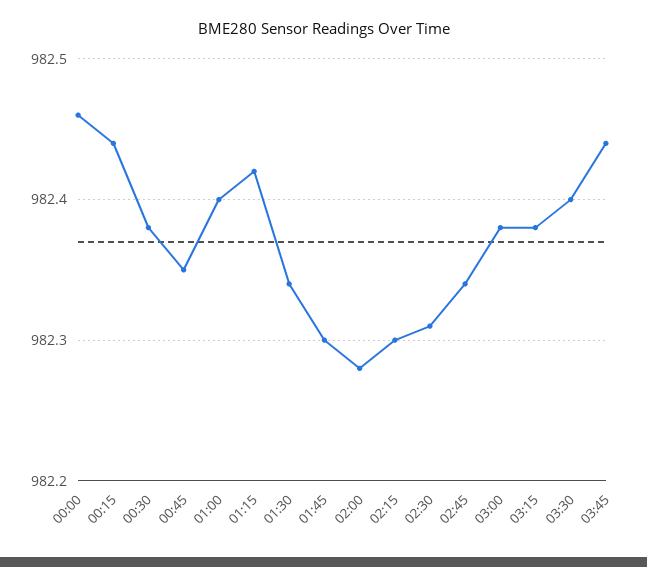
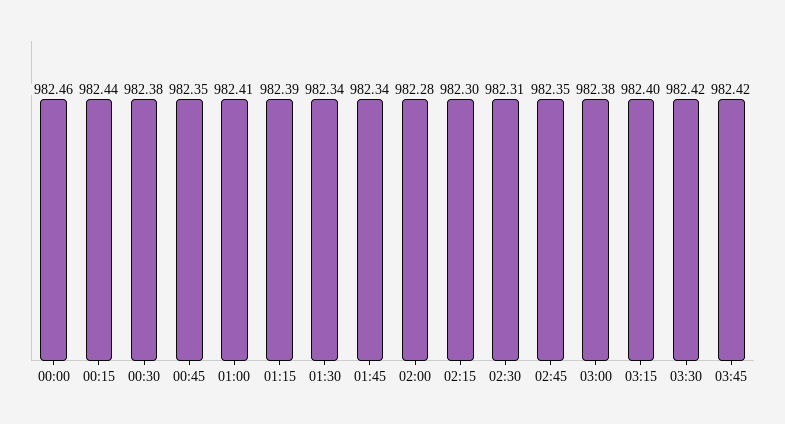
  {
    "00:00": 982.46,
    "00:15": 982.44,
    "00:30": 982.38,
    "00:45": 982.35,
-   "01:00": 982.4,
+   "01:00": 982.41,
-   "01:15": 982.42,
+   "01:15": 982.39,
    "01:30": 982.34,
-   "01:45": 982.3,
+   "01:45": 982.34,
    "02:00": 982.28,
    "02:15": 982.3,
    "02:30": 982.31,
-   "02:45": 982.34,
+   "02:45": 982.35,
    "03:00": 982.38,
-   "03:15": 982.38,
+   "03:15": 982.4,
-   "03:30": 982.4,
+   "03:30": 982.42,
-   "03:45": 982.44
+   "03:45": 982.42
  }

